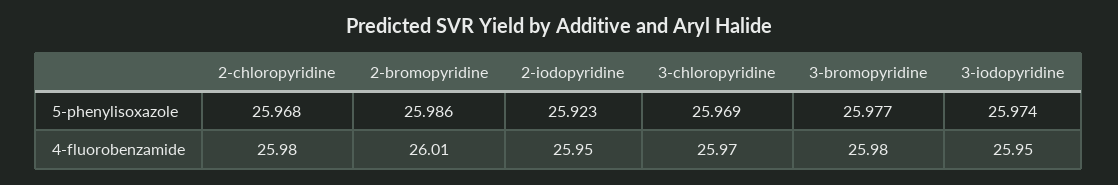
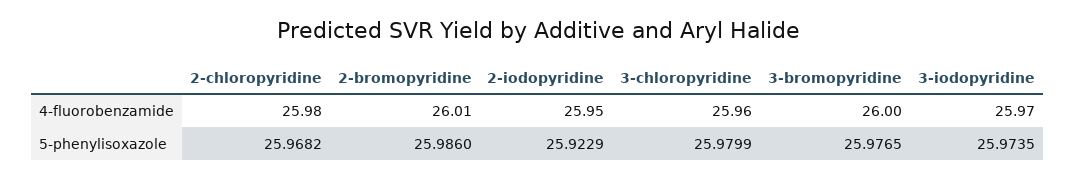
  {
    "2-chloropyridine": {
      "5-phenylisoxazole": 25.9682,
      "4-fluorobenzamide": 25.98
    },
    "2-bromopyridine": {
      "5-phenylisoxazole": 25.986,
      "4-fluorobenzamide": 26.01
    },
    "2-iodopyridine": {
      "5-phenylisoxazole": 25.9229,
      "4-fluorobenzamide": 25.95
    },
    "3-chloropyridine": {
-     "5-phenylisoxazole": 25.969,
+     "5-phenylisoxazole": 25.9799,
-     "4-fluorobenzamide": 25.97
+     "4-fluorobenzamide": 25.96
    },
    "3-bromopyridine": {
      "5-phenylisoxazole": 25.9765,
-     "4-fluorobenzamide": 25.98
+     "4-fluorobenzamide": 26
    },
    "3-iodopyridine": {
      "5-phenylisoxazole": 25.9735,
-     "4-fluorobenzamide": 25.95
+     "4-fluorobenzamide": 25.97
    }
  }

